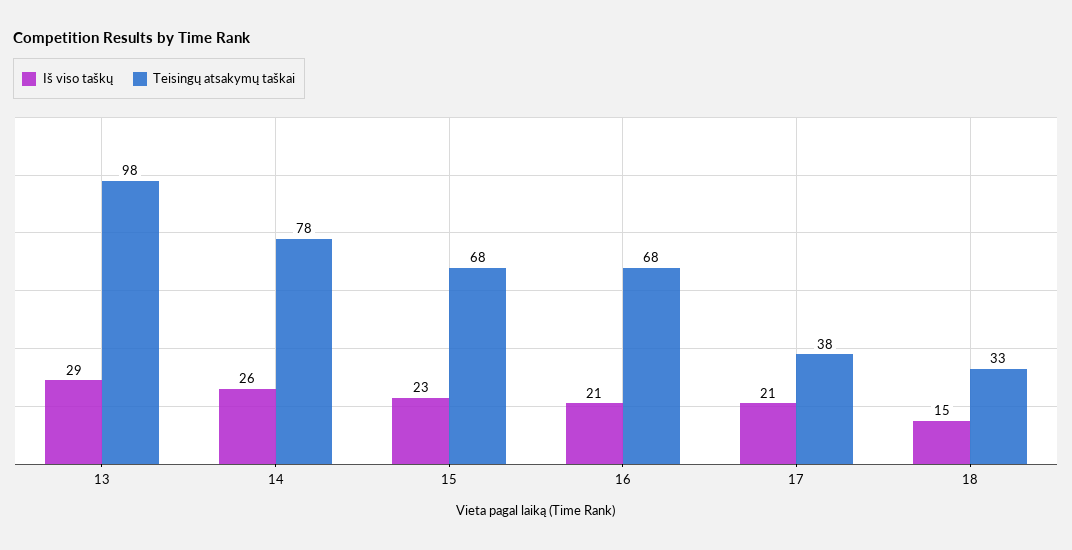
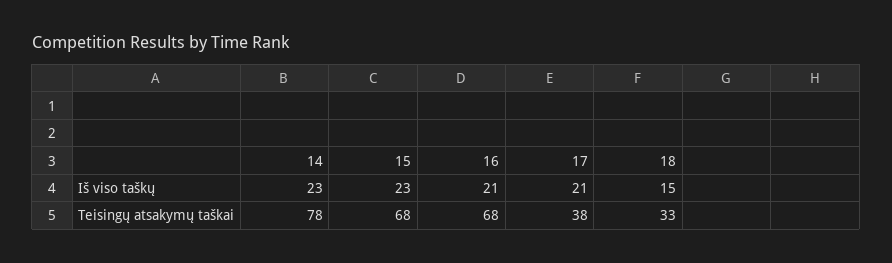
  {
    "Iš viso taškų": {
-     "13": 29,
-     "14": 26,
+     "14": 23,
      "15": 23,
      "16": 21,
      "17": 21,
      "18": 15
    },
    "Teisingų atsakymų taškai": {
-     "13": 98,
      "14": 78,
      "15": 68,
      "16": 68,
      "17": 38,
      "18": 33
    }
  }

